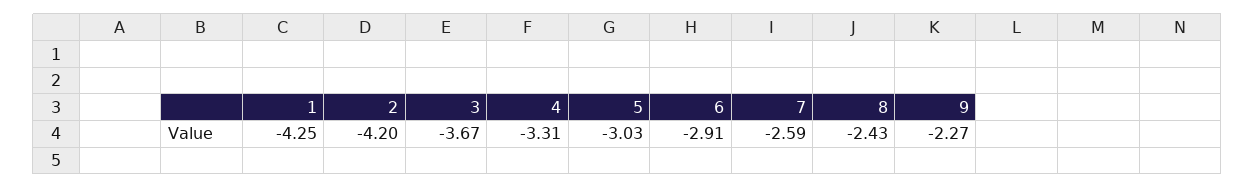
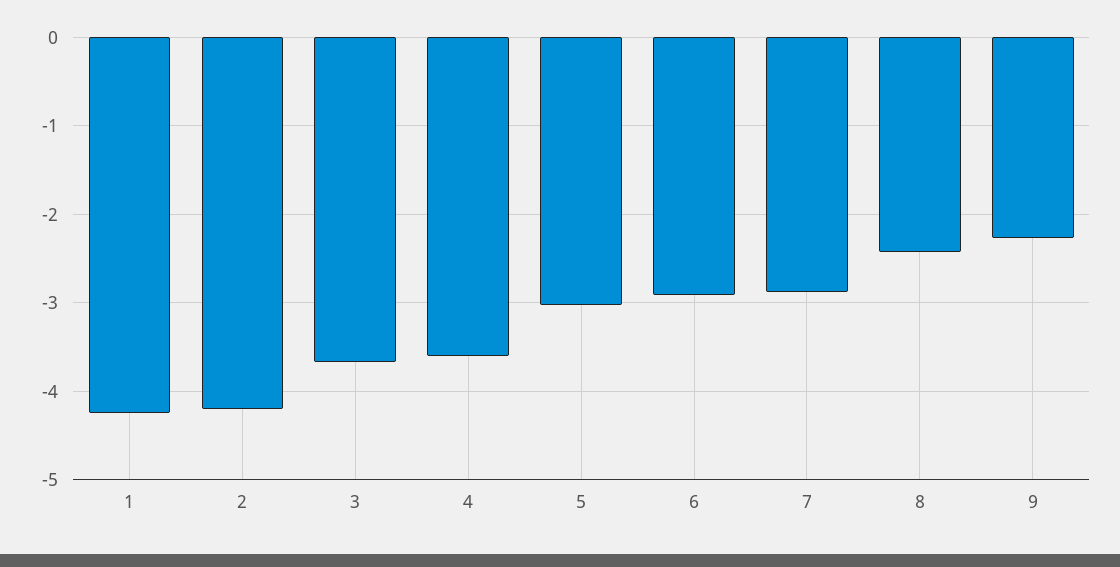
  {
    "1": -4.25,
    "2": -4.2,
    "3": -3.67,
-   "4": -3.31,
+   "4": -3.6,
    "5": -3.03,
    "6": -2.91,
-   "7": -2.59,
+   "7": -2.9,
    "8": -2.43,
    "9": -2.27
  }

